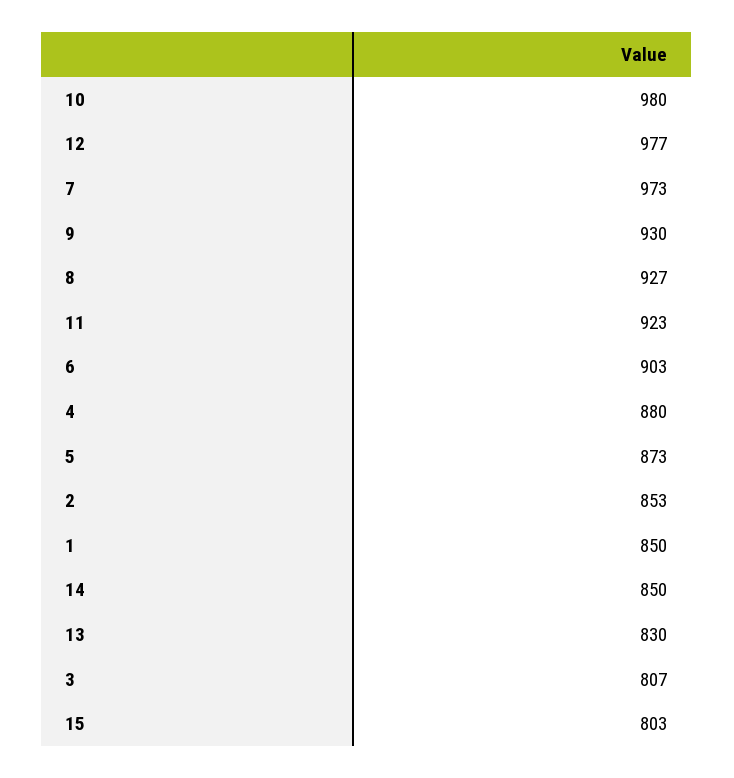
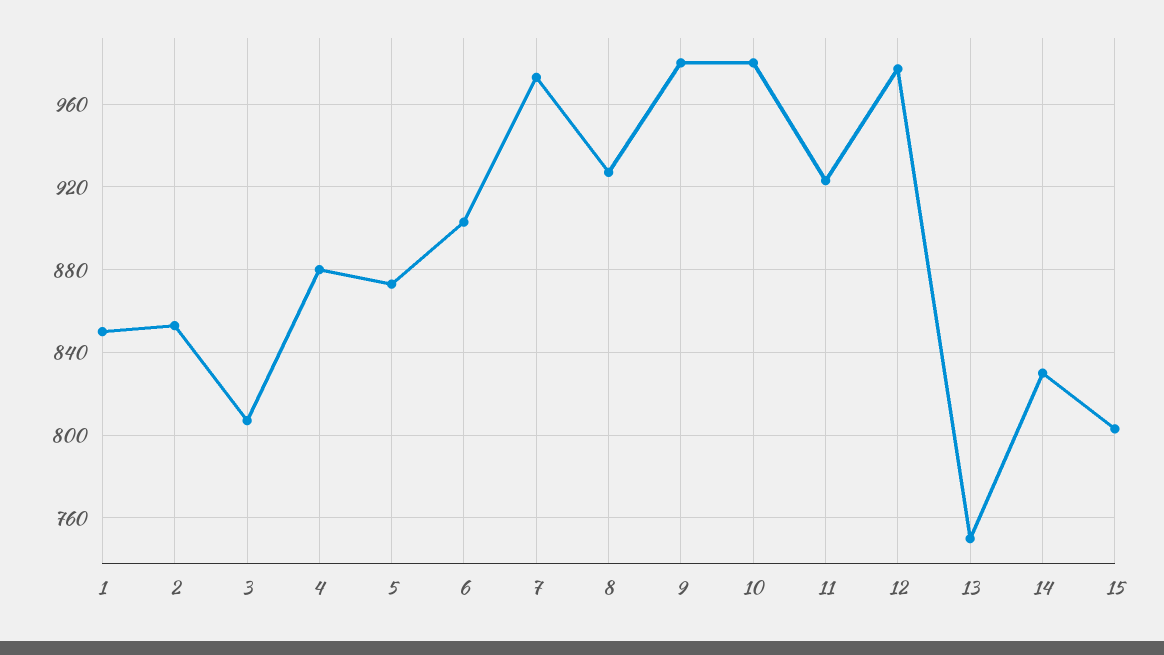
  {
    "10": 980,
    "12": 977,
    "7": 973,
-   "9": 930,
+   "9": 980,
    "8": 927,
    "11": 923,
    "6": 903,
    "4": 880,
    "5": 873,
    "2": 853,
    "1": 850,
-   "14": 850,
+   "14": 830,
-   "13": 830,
+   "13": 750,
    "3": 807,
    "15": 803
  }

